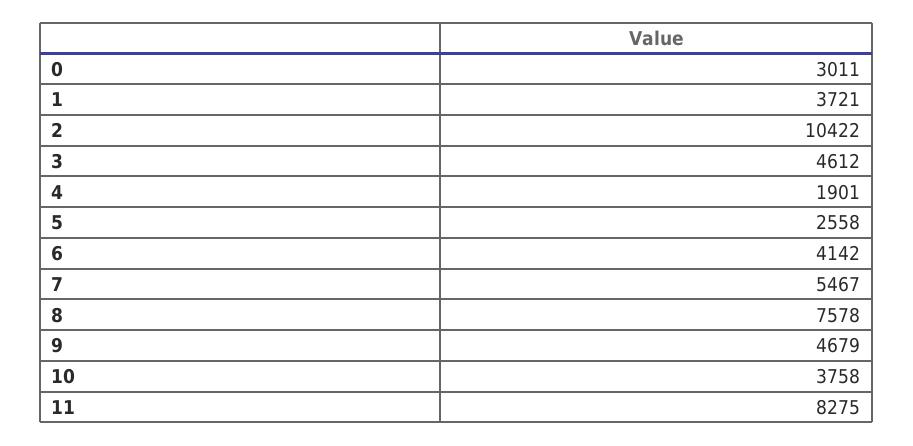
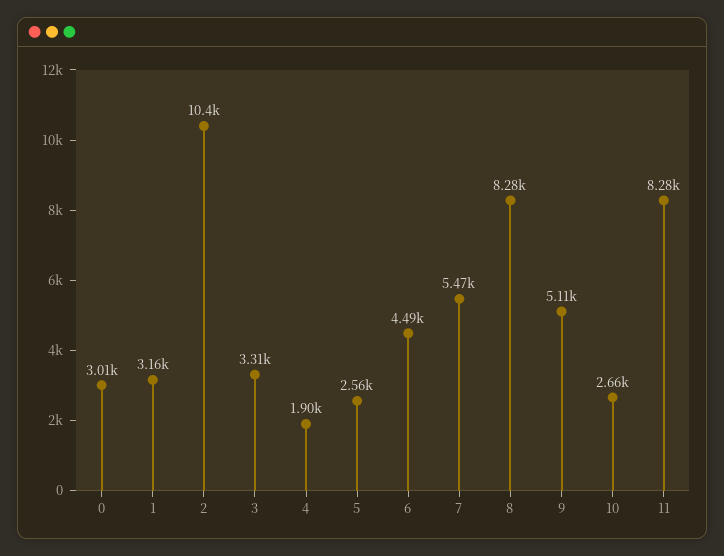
  {
    "0": 3011,
-   "1": 3721,
+   "1": 3160,
    "2": 10422,
-   "3": 4612,
+   "3": 3310,
    "4": 1901,
    "5": 2558,
-   "6": 4142,
+   "6": 4490,
    "7": 5467,
-   "8": 7578,
+   "8": 8280,
-   "9": 4679,
+   "9": 5110,
-   "10": 3758,
+   "10": 2660,
    "11": 8275
  }

